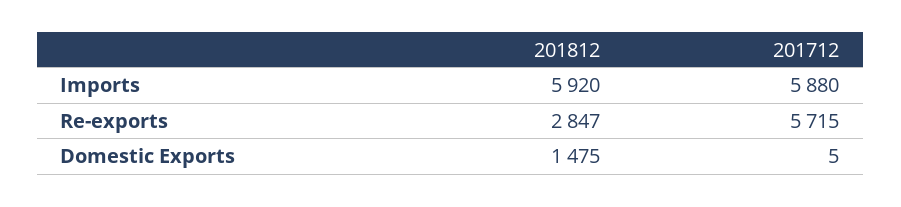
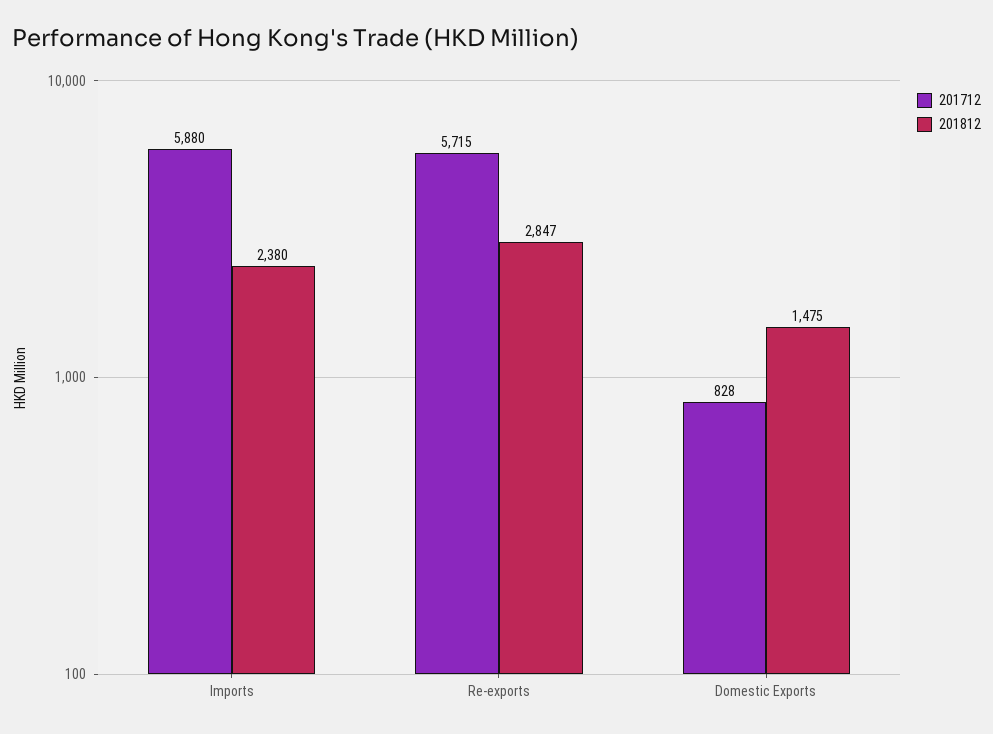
  {
    "201812": {
-     "Imports": 5920,
+     "Imports": 2380,
      "Re-exports": 2847,
      "Domestic Exports": 1475
    },
    "201712": {
      "Imports": 5880,
      "Re-exports": 5715,
-     "Domestic Exports": 5
+     "Domestic Exports": 828
    }
  }

